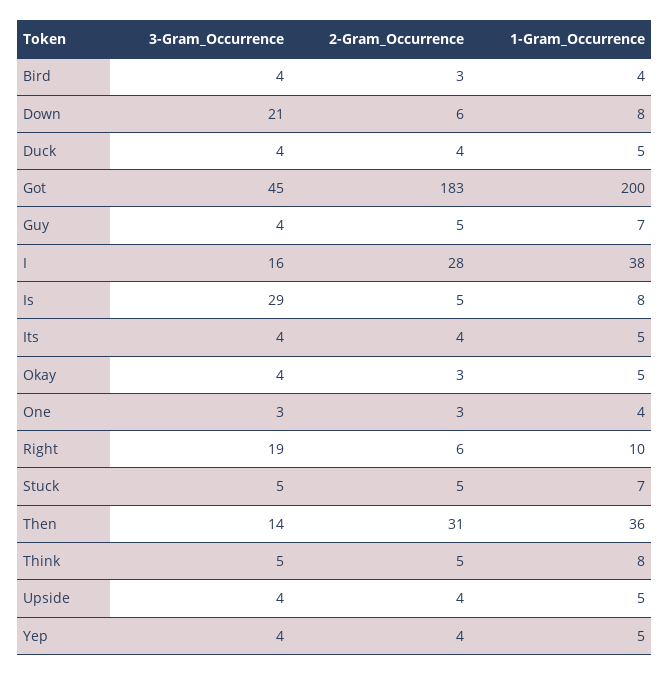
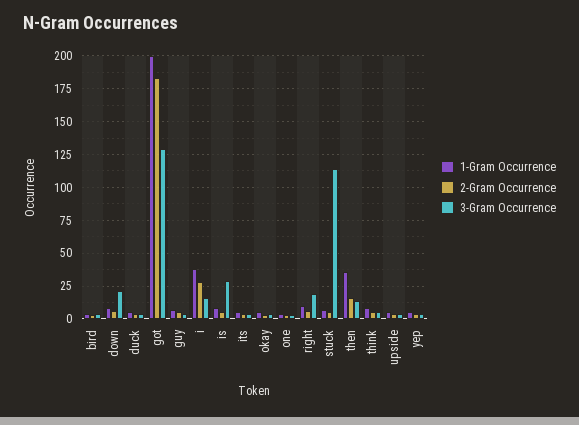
  {
    "3-Gram_Occurrence": {
      "Bird": 4,
      "Down": 21,
      "Duck": 4,
-     "Got": 45,
+     "Got": 130,
      "Guy": 4,
      "I": 16,
      "Is": 29,
      "Its": 4,
      "Okay": 4,
      "One": 3,
      "Right": 19,
-     "Stuck": 5,
+     "Stuck": 115,
      "Then": 14,
      "Think": 5,
      "Upside": 4,
      "Yep": 4
    },
    "2-Gram_Occurrence": {
      "Bird": 3,
      "Down": 6,
      "Duck": 4,
      "Got": 183,
      "Guy": 5,
      "I": 28,
      "Is": 5,
      "Its": 4,
      "Okay": 3,
      "One": 3,
      "Right": 6,
      "Stuck": 5,
-     "Then": 31,
+     "Then": 15,
      "Think": 5,
      "Upside": 4,
      "Yep": 4
    },
    "1-Gram_Occurrence": {
      "Bird": 4,
      "Down": 8,
      "Duck": 5,
      "Got": 200,
      "Guy": 7,
      "I": 38,
      "Is": 8,
      "Its": 5,
      "Okay": 5,
      "One": 4,
      "Right": 10,
      "Stuck": 7,
      "Then": 36,
      "Think": 8,
      "Upside": 5,
      "Yep": 5
    }
  }

